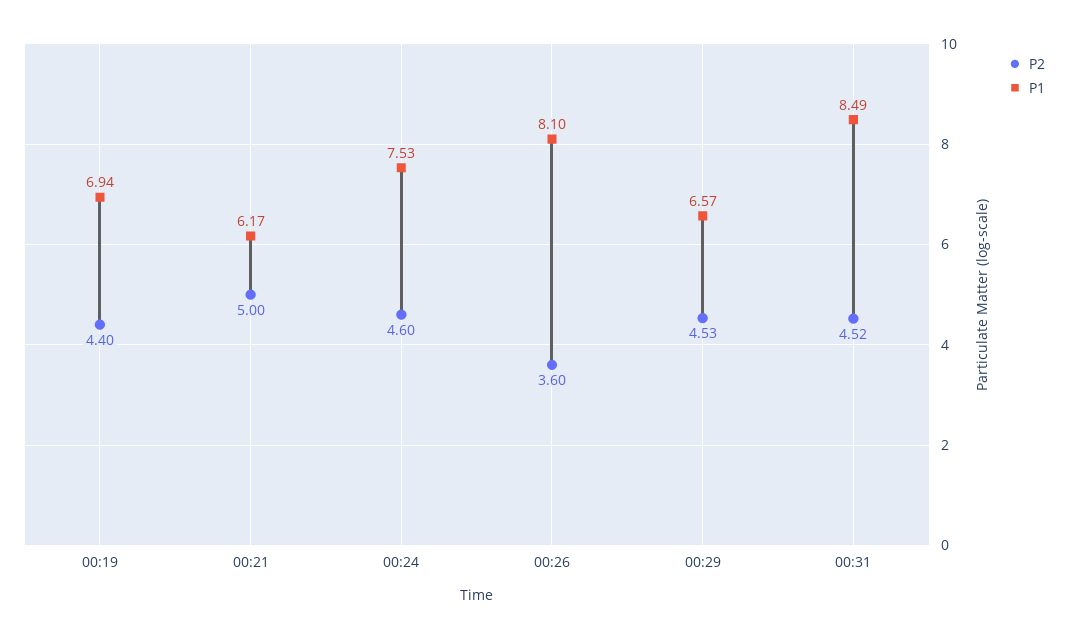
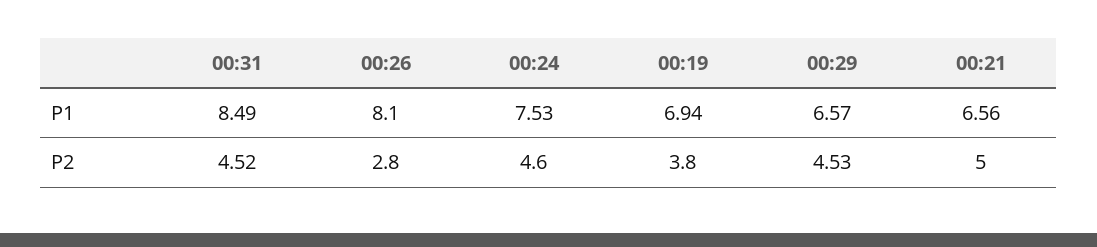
  {
    "P2": {
-     "00:19": 4.4,
+     "00:19": 3.8,
      "00:21": 5,
      "00:24": 4.6,
-     "00:26": 3.6,
+     "00:26": 2.8,
      "00:29": 4.53,
      "00:31": 4.52
    },
    "P1": {
      "00:19": 6.94,
-     "00:21": 6.17,
+     "00:21": 6.56,
      "00:24": 7.53,
      "00:26": 8.1,
      "00:29": 6.57,
      "00:31": 8.49
    }
  }

